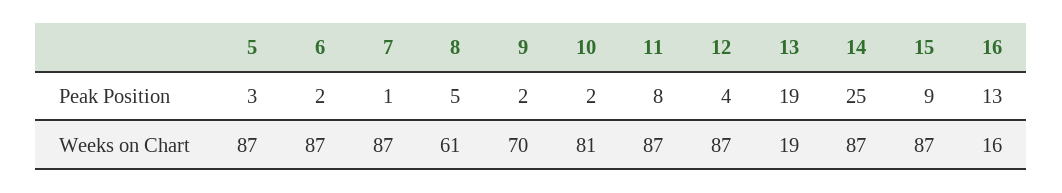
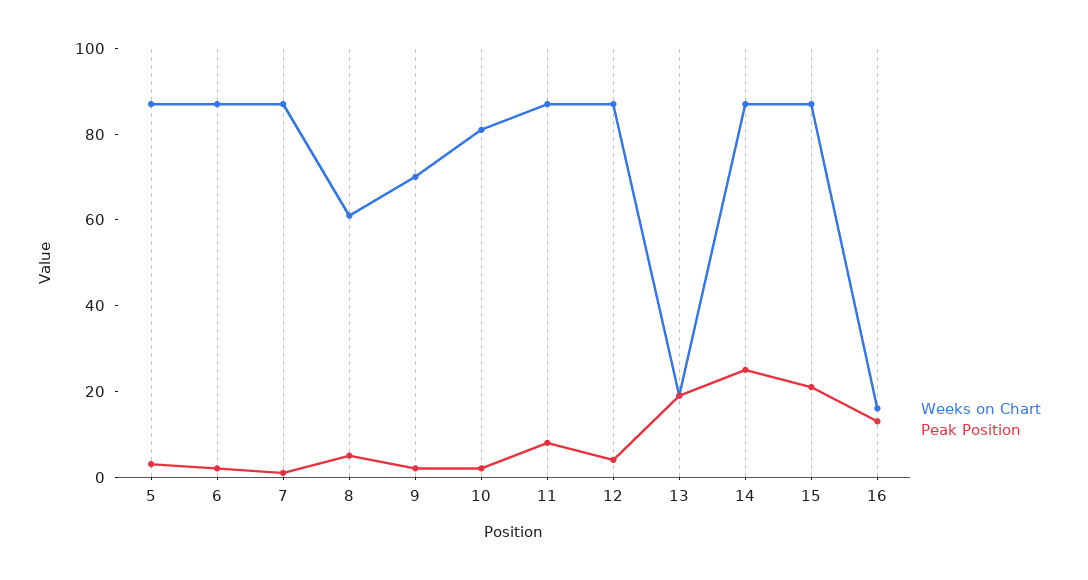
  {
    "Peak Position": {
      "5": 3,
      "6": 2,
      "7": 1,
      "8": 5,
      "9": 2,
      "10": 2,
      "11": 8,
      "12": 4,
      "13": 19,
      "14": 25,
-     "15": 9,
+     "15": 20,
      "16": 13
    },
    "Weeks on Chart": {
      "5": 87,
      "6": 87,
      "7": 87,
      "8": 61,
      "9": 70,
      "10": 81,
      "11": 87,
      "12": 87,
      "13": 19,
      "14": 87,
      "15": 87,
      "16": 16
    }
  }

